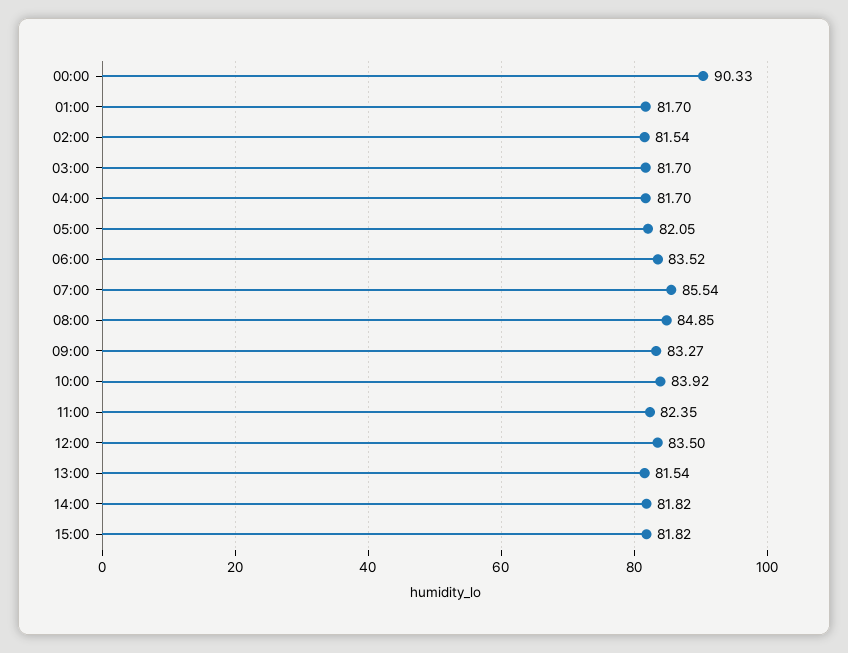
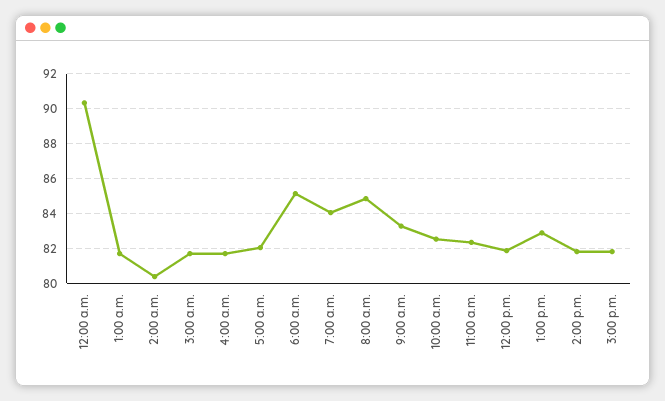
  {
    "00:00": 90.33,
    "01:00": 81.7,
-   "02:00": 81.54,
+   "02:00": 80.5,
    "03:00": 81.7,
    "04:00": 81.7,
    "05:00": 82.05,
-   "06:00": 83.52,
+   "06:00": 85,
-   "07:00": 85.54,
+   "07:00": 84,
    "08:00": 84.85,
    "09:00": 83.27,
-   "10:00": 83.92,
+   "10:00": 82.5,
    "11:00": 82.35,
-   "12:00": 83.5,
+   "12:00": 82,
-   "13:00": 81.54,
+   "13:00": 83,
    "14:00": 81.82,
    "15:00": 81.82
  }

